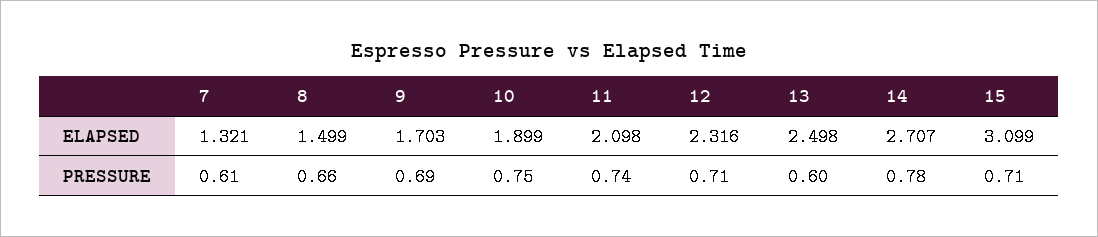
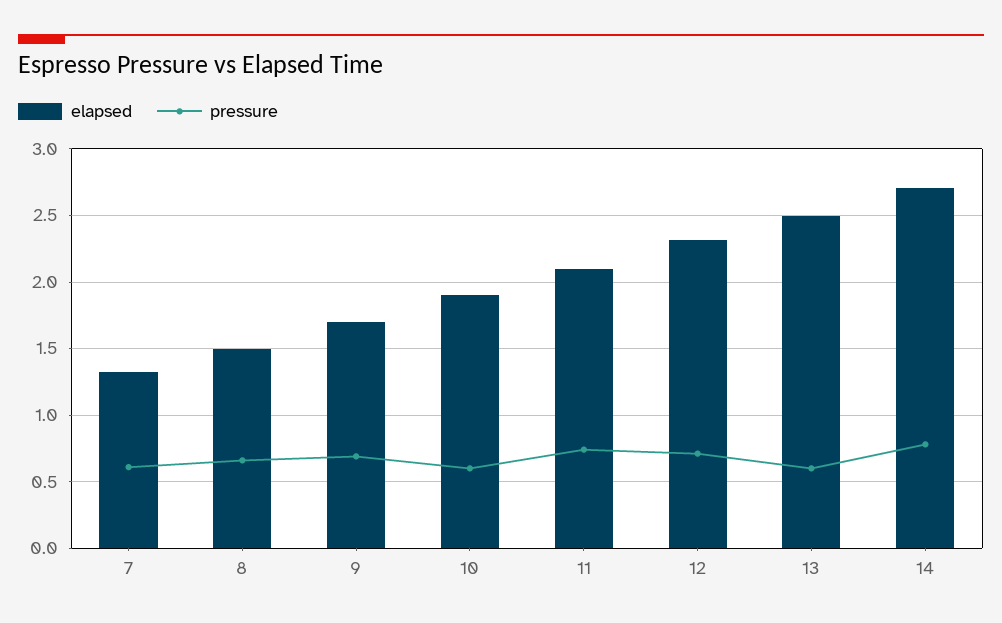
  {
    "ELAPSED": {
      "7": 1.321,
      "8": 1.499,
      "9": 1.703,
      "10": 1.899,
      "11": 2.098,
      "12": 2.316,
      "13": 2.498,
-     "14": 2.707,
+     "14": 2.707
-     "15": 3.099
    },
    "PRESSURE": {
      "7": 0.61,
      "8": 0.66,
      "9": 0.69,
-     "10": 0.75,
+     "10": 0.6,
      "11": 0.74,
      "12": 0.71,
      "13": 0.6,
-     "14": 0.78,
+     "14": 0.78
-     "15": 0.71
    }
  }

